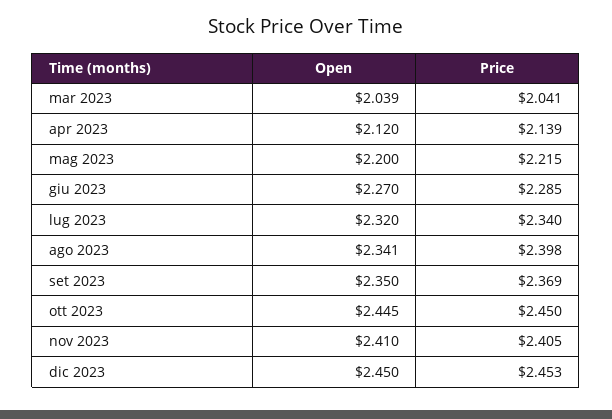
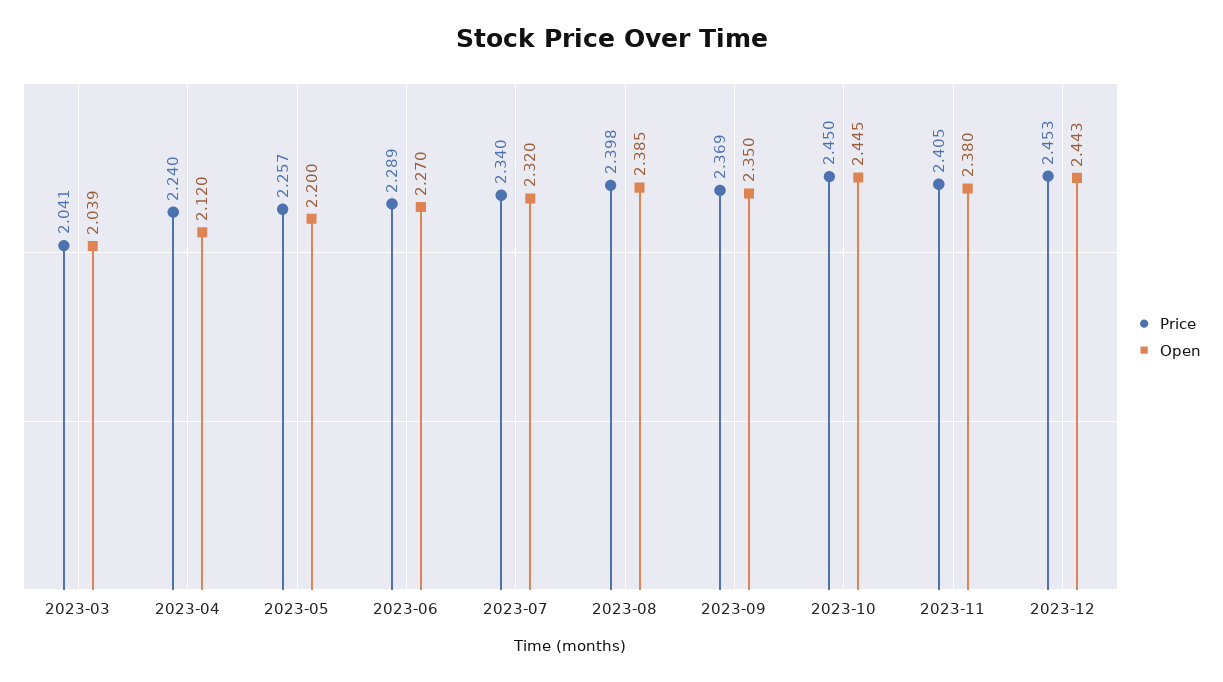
  {
    "Open": {
      "mar 2023": 2.039,
      "apr 2023": 2.12,
      "mag 2023": 2.2,
      "giu 2023": 2.27,
      "lug 2023": 2.32,
-     "ago 2023": 2.341,
+     "ago 2023": 2.385,
      "set 2023": 2.35,
      "ott 2023": 2.445,
-     "nov 2023": 2.41,
+     "nov 2023": 2.38,
-     "dic 2023": 2.45
+     "dic 2023": 2.443
    },
    "Price": {
      "mar 2023": 2.041,
-     "apr 2023": 2.139,
+     "apr 2023": 2.24,
-     "mag 2023": 2.215,
+     "mag 2023": 2.257,
-     "giu 2023": 2.285,
+     "giu 2023": 2.289,
      "lug 2023": 2.34,
      "ago 2023": 2.398,
      "set 2023": 2.369,
      "ott 2023": 2.45,
      "nov 2023": 2.405,
      "dic 2023": 2.453
    }
  }

